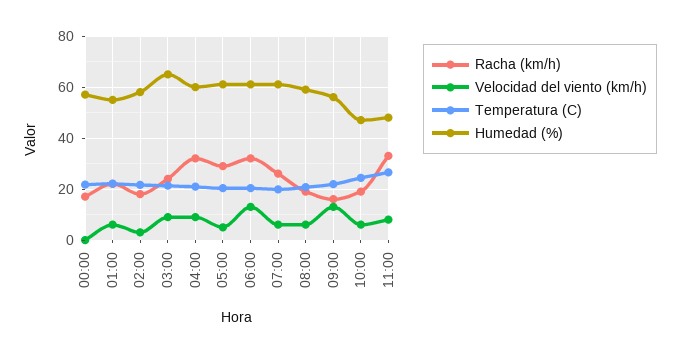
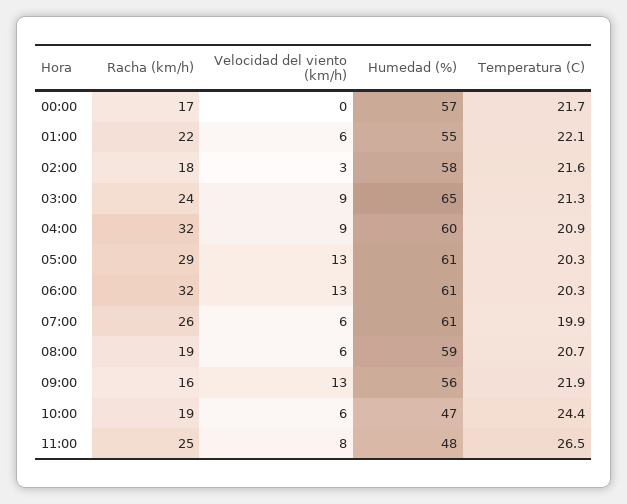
  {
    "Racha (km/h)": {
      "00:00": 17,
      "01:00": 22,
      "02:00": 18,
      "03:00": 24,
      "04:00": 32,
      "05:00": 29,
      "06:00": 32,
      "07:00": 26,
      "08:00": 19,
      "09:00": 16,
      "10:00": 19,
-     "11:00": 32.5
+     "11:00": 25
    },
    "Velocidad del viento (km/h)": {
      "00:00": 0,
      "01:00": 6,
      "02:00": 3,
      "03:00": 9,
      "04:00": 9,
-     "05:00": 5,
+     "05:00": 13,
      "06:00": 13,
      "07:00": 6,
      "08:00": 6,
      "09:00": 13,
      "10:00": 6,
      "11:00": 8
    },
    "Temperatura (C)": {
      "00:00": 21.7,
      "01:00": 22.1,
      "02:00": 21.6,
      "03:00": 21.3,
      "04:00": 20.9,
      "05:00": 20.3,
      "06:00": 20.3,
      "07:00": 19.9,
      "08:00": 20.7,
      "09:00": 21.9,
      "10:00": 24.4,
      "11:00": 26.5
    },
    "Humedad (%)": {
      "00:00": 57,
      "01:00": 55,
      "02:00": 58,
      "03:00": 65,
      "04:00": 60,
      "05:00": 61,
      "06:00": 61,
      "07:00": 61,
      "08:00": 59,
      "09:00": 56,
      "10:00": 47,
      "11:00": 48
    }
  }

